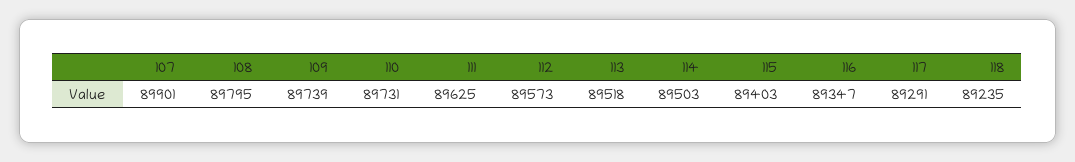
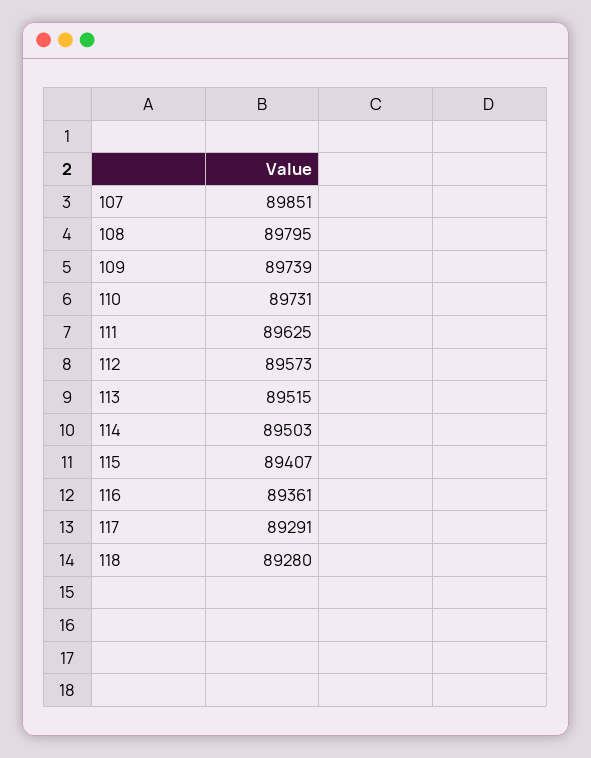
  {
-   "107": 89901,
+   "107": 89851,
    "108": 89795,
    "109": 89739,
    "110": 89731,
    "111": 89625,
    "112": 89573,
-   "113": 89518,
+   "113": 89515,
    "114": 89503,
-   "115": 89403,
+   "115": 89407,
-   "116": 89347,
+   "116": 89361,
    "117": 89291,
-   "118": 89235
+   "118": 89280
  }

